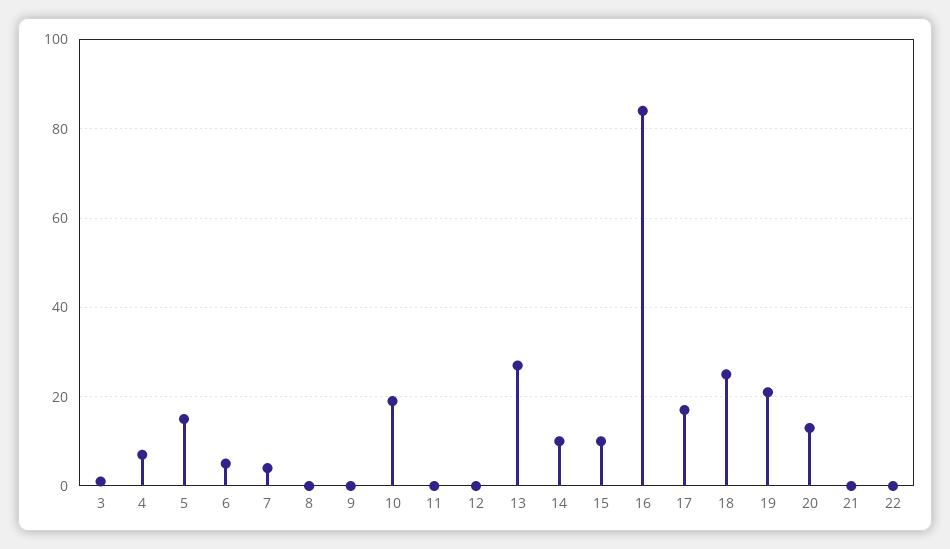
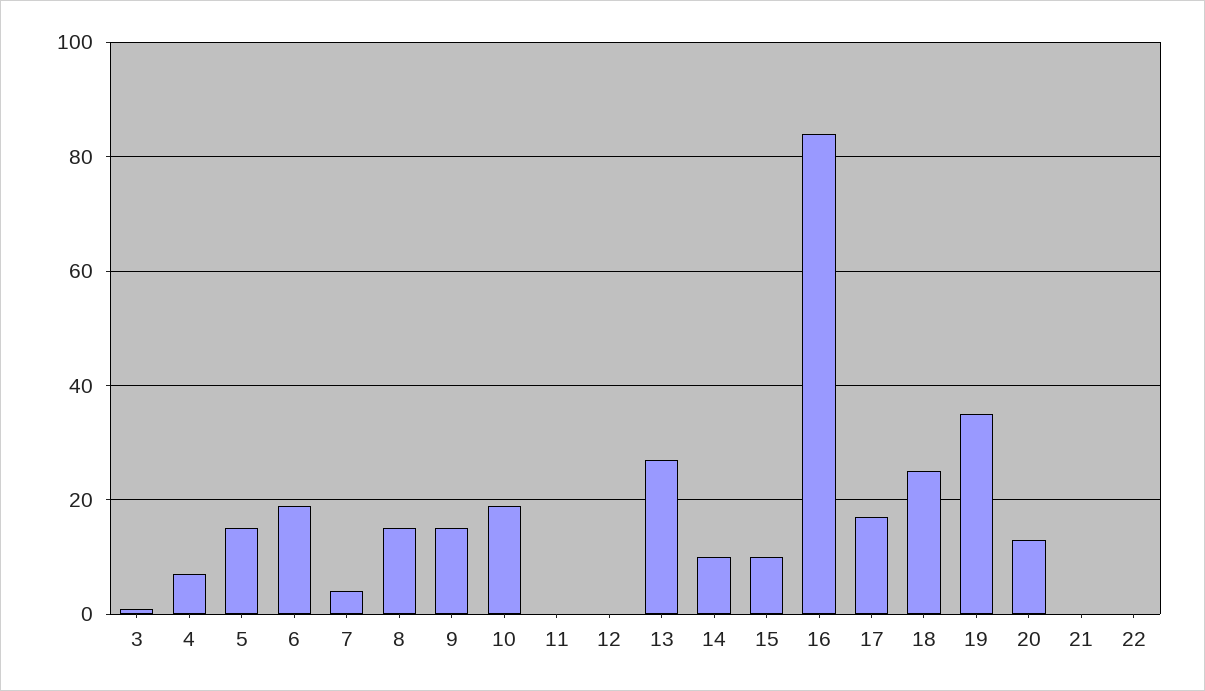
  {
    "3": 0,
    "4": 5,
    "5": 15,
-   "6": 5,
+   "6": 20,
    "7": 5,
-   "8": 0,
+   "8": 15,
-   "9": 0,
+   "9": 15,
    "10": 20,
    "11": 0,
    "12": 0,
    "13": 25,
    "14": 10,
    "15": 10,
    "16": 85,
    "17": 15,
    "18": 25,
-   "19": 20,
+   "19": 35,
    "20": 15,
    "21": 0,
    "22": 0
  }

